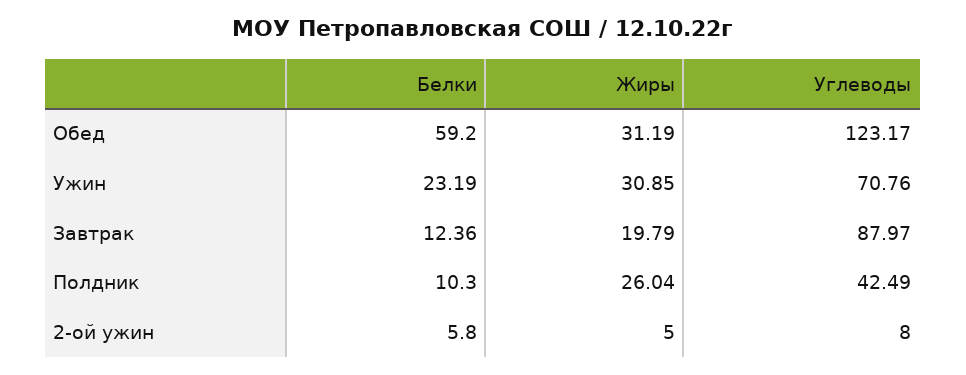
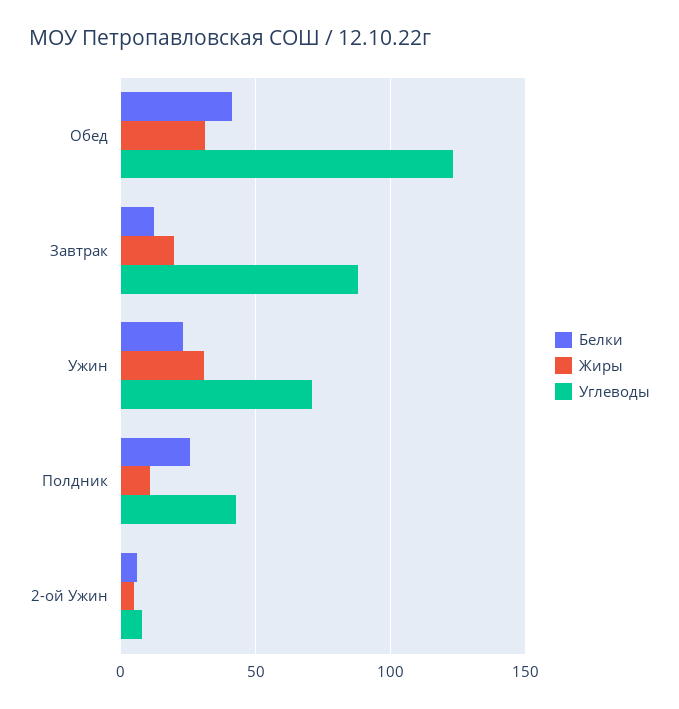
  {
    "Белки": {
-     "Обед": 59.2,
+     "Обед": 40,
      "Ужин": 23.19,
      "Завтрак": 12.36,
-     "Полдник": 10.3,
+     "Полдник": 25,
      "2-ой ужин": 5.8
    },
    "Жиры": {
      "Обед": 31.19,
      "Ужин": 30.85,
      "Завтрак": 19.79,
-     "Полдник": 26.04,
+     "Полдник": 10,
      "2-ой ужин": 5
    },
    "Углеводы": {
      "Обед": 123.17,
      "Ужин": 70.76,
      "Завтрак": 87.97,
      "Полдник": 42.49,
      "2-ой ужин": 8
    }
  }

